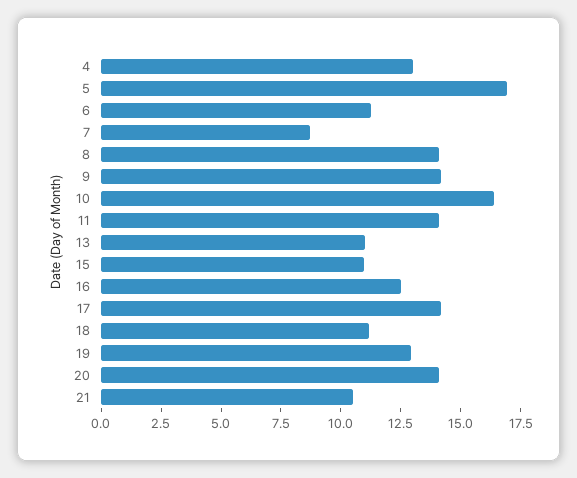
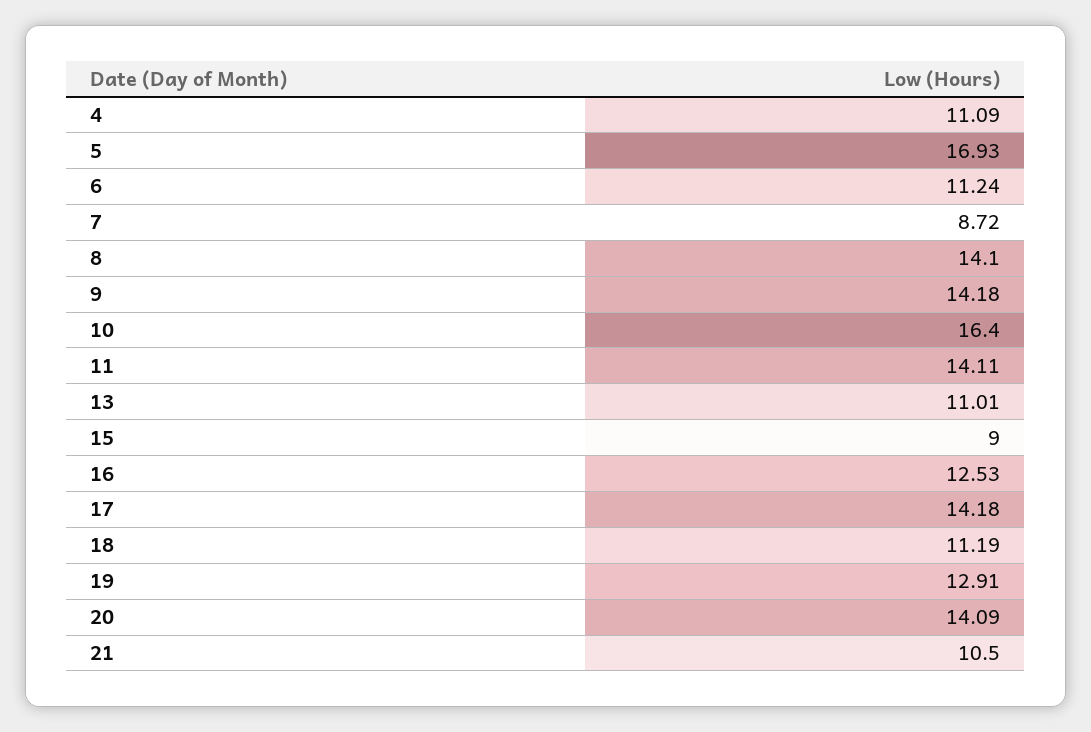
  {
-   "4": 13,
+   "4": 11.09,
    "5": 16.93,
    "6": 11.24,
    "7": 8.72,
    "8": 14.1,
    "9": 14.18,
    "10": 16.4,
    "11": 14.11,
    "13": 11.01,
-   "15": 11,
+   "15": 9,
    "16": 12.53,
    "17": 14.18,
    "18": 11.19,
    "19": 12.91,
    "20": 14.09,
    "21": 10.5
  }

